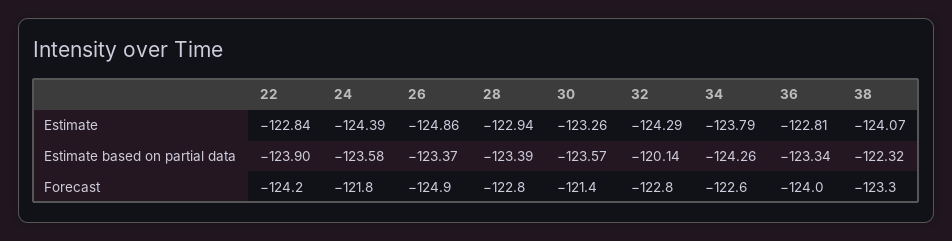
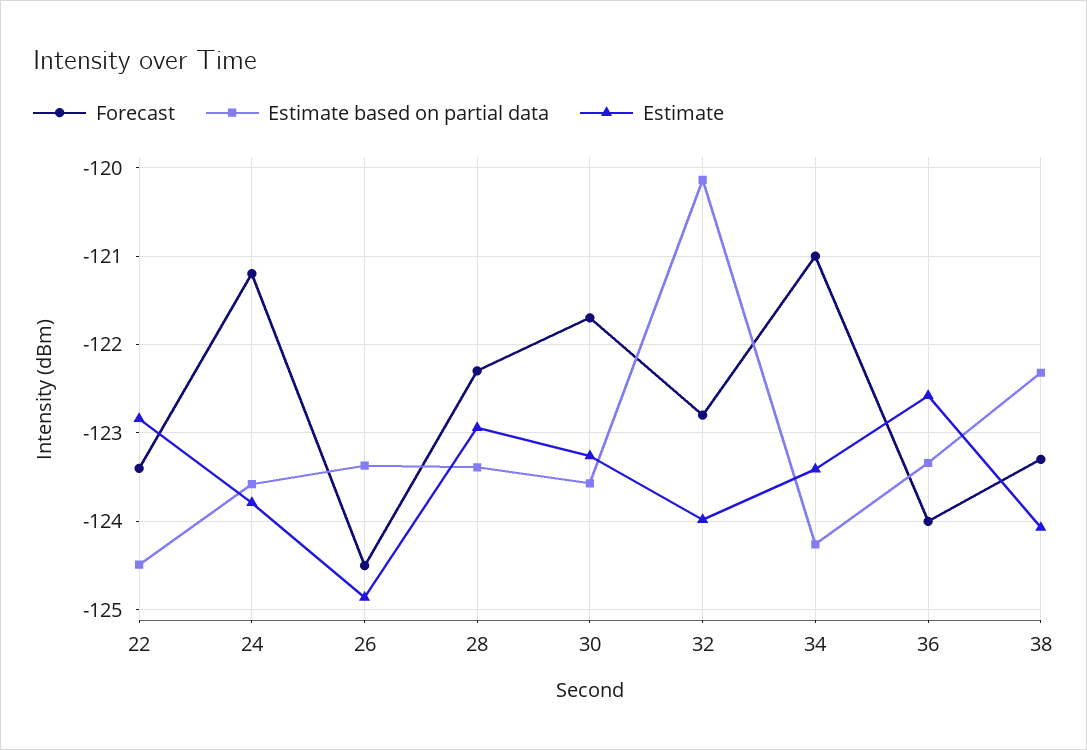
  {
    "Estimate": {
      "22": -122.84,
-     "24": -124.39,
+     "24": -123.8,
      "26": -124.86,
      "28": -122.94,
      "30": -123.26,
-     "32": -124.29,
+     "32": -124,
-     "34": -123.79,
+     "34": -123.4,
-     "36": -122.81,
+     "36": -122.6,
      "38": -124.07
    },
    "Estimate based on partial data": {
-     "22": -123.9,
+     "22": -124.5,
      "24": -123.58,
      "26": -123.37,
      "28": -123.39,
      "30": -123.57,
      "32": -120.14,
      "34": -124.26,
      "36": -123.34,
      "38": -122.32
    },
    "Forecast": {
-     "22": -124.2,
+     "22": -123.4,
-     "24": -121.8,
+     "24": -121.2,
-     "26": -124.9,
+     "26": -124.5,
-     "28": -122.8,
+     "28": -122.3,
-     "30": -121.4,
+     "30": -121.7,
      "32": -122.8,
-     "34": -122.6,
+     "34": -121,
      "36": -124,
      "38": -123.3
    }
  }

